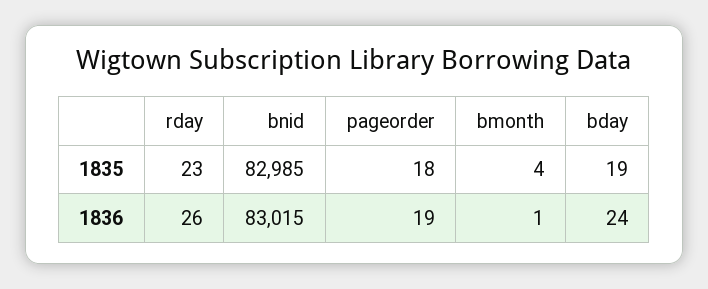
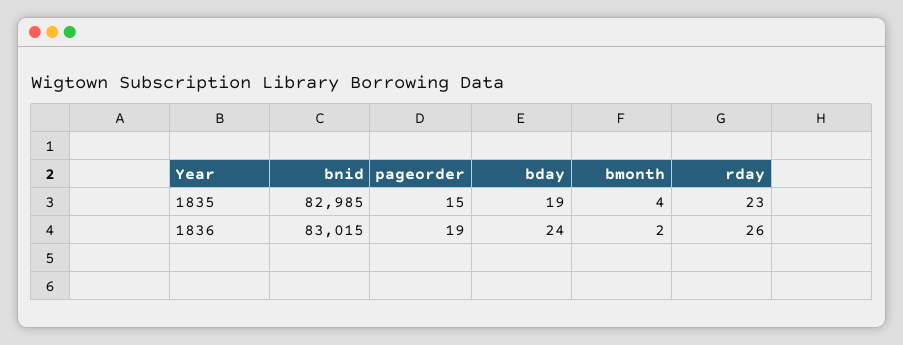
  {
    "rday": {
      "1835": 23,
      "1836": 26
    },
    "bnid": {
      "1835": 82985,
      "1836": 83015
    },
    "pageorder": {
-     "1835": 18,
+     "1835": 15,
      "1836": 19
    },
    "bmonth": {
      "1835": 4,
-     "1836": 1
+     "1836": 2
    },
    "bday": {
      "1835": 19,
      "1836": 24
    }
  }

